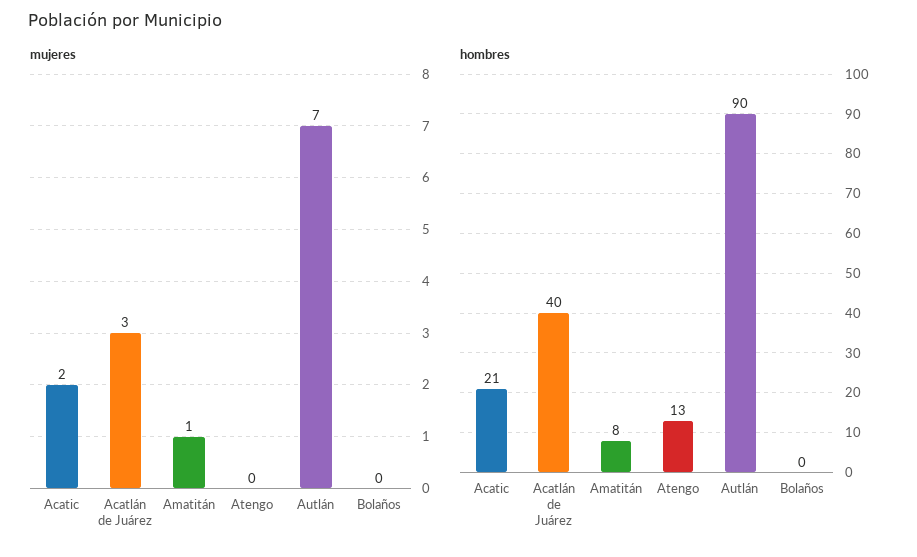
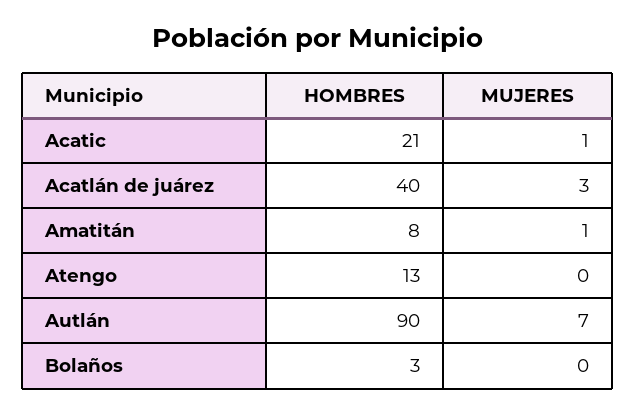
  {
    "mujeres": {
-     "Acatic": 2,
+     "Acatic": 1,
      "Acatlán de Juárez": 3,
      "Amatitán": 1,
      "Atengo": 0,
      "Autlán": 7,
      "Bolaños": 0
    },
    "hombres": {
      "Acatic": 21,
      "Acatlán de Juárez": 40,
      "Amatitán": 8,
      "Atengo": 13,
      "Autlán": 90,
-     "Bolaños": 0
+     "Bolaños": 3
    }
  }

